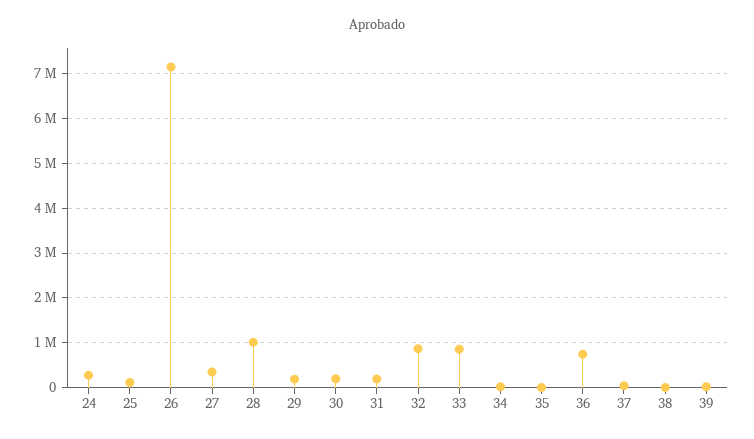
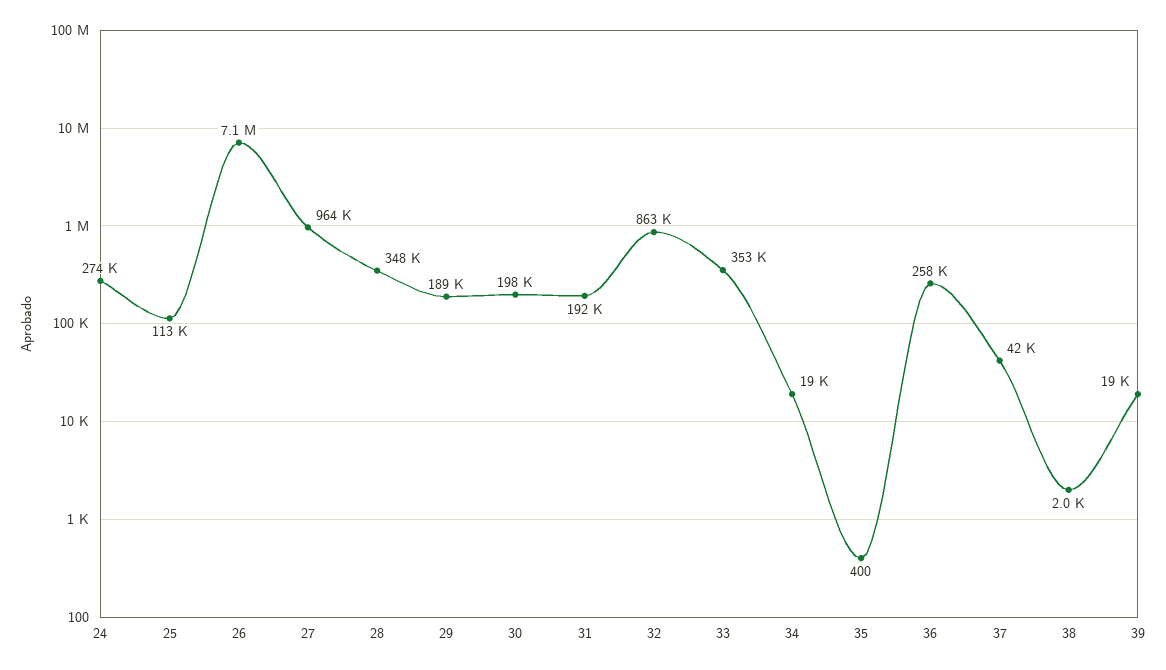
  {
    "24": 274000,
    "25": 113000,
    "26": 7100000,
-   "27": 400000,
+   "27": 964000,
-   "28": 1000000,
+   "28": 348000,
    "29": 189000,
    "30": 198000,
    "31": 192000,
    "32": 863000,
-   "33": 800000,
+   "33": 353000,
    "34": 19000,
    "35": 400,
-   "36": 800000,
+   "36": 258000,
    "37": 42000,
    "38": 2000,
    "39": 19000
  }

